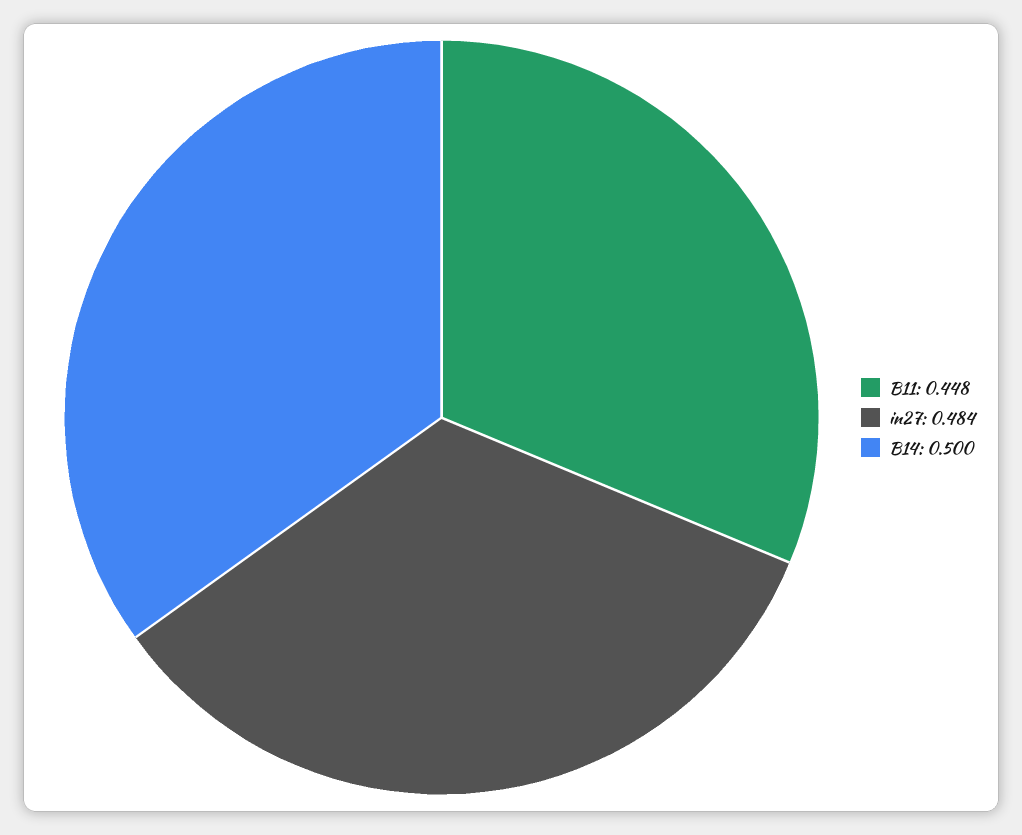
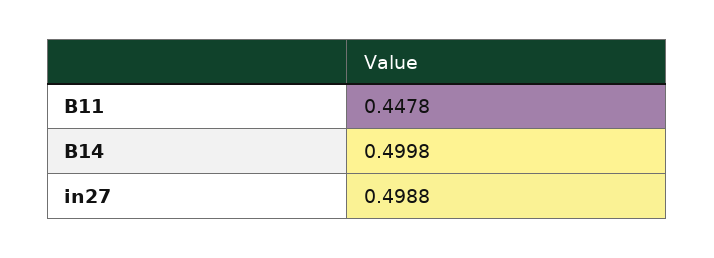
  {
    "B11": 0.4478,
-   "in27": 0.484,
+   "in27": 0.4988,
    "B14": 0.4998
  }

